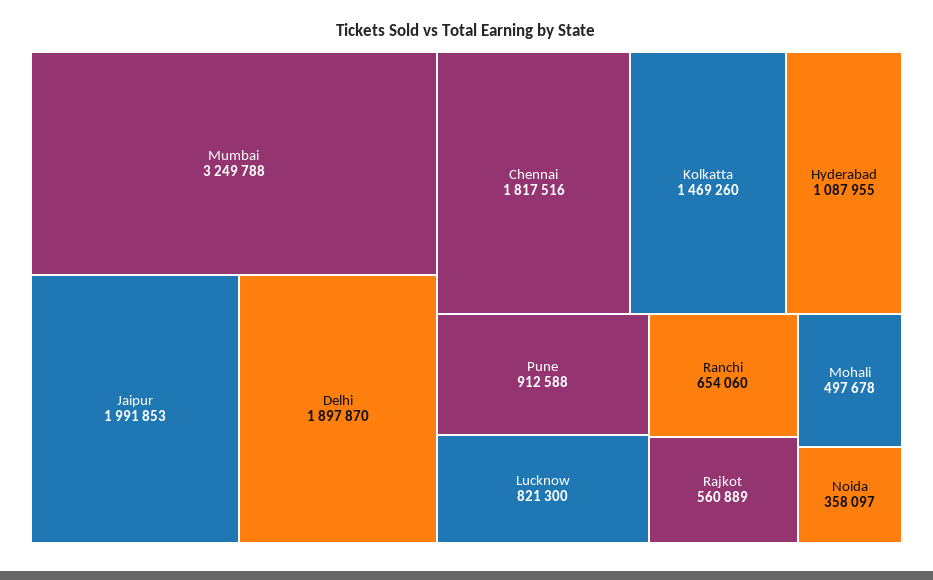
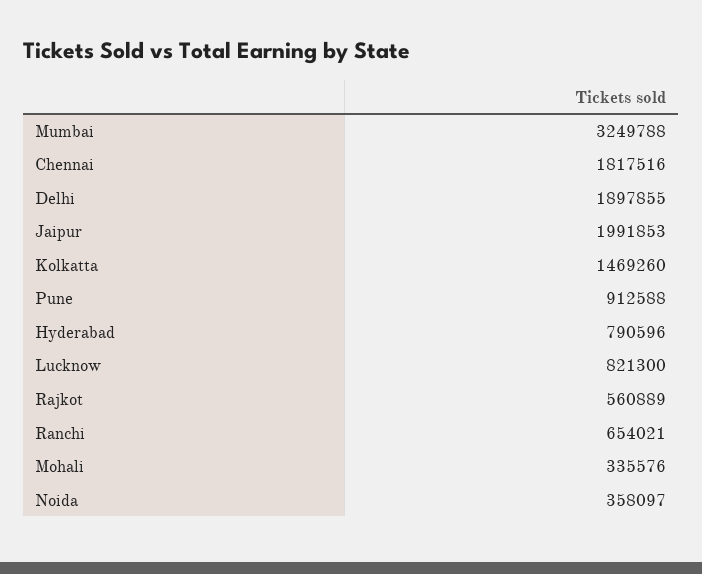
  {
    "Mumbai": 3249788,
    "Jaipur": 1991853,
-   "Delhi": 1897870,
+   "Delhi": 1897855,
    "Chennai": 1817516,
    "Kolkatta": 1469260,
-   "Hyderabad": 1087955,
+   "Hyderabad": 790596,
    "Pune": 912588,
    "Lucknow": 821300,
-   "Ranchi": 654060,
+   "Ranchi": 654021,
    "Rajkot": 560889,
-   "Mohali": 497678,
+   "Mohali": 335576,
    "Noida": 358097
  }

